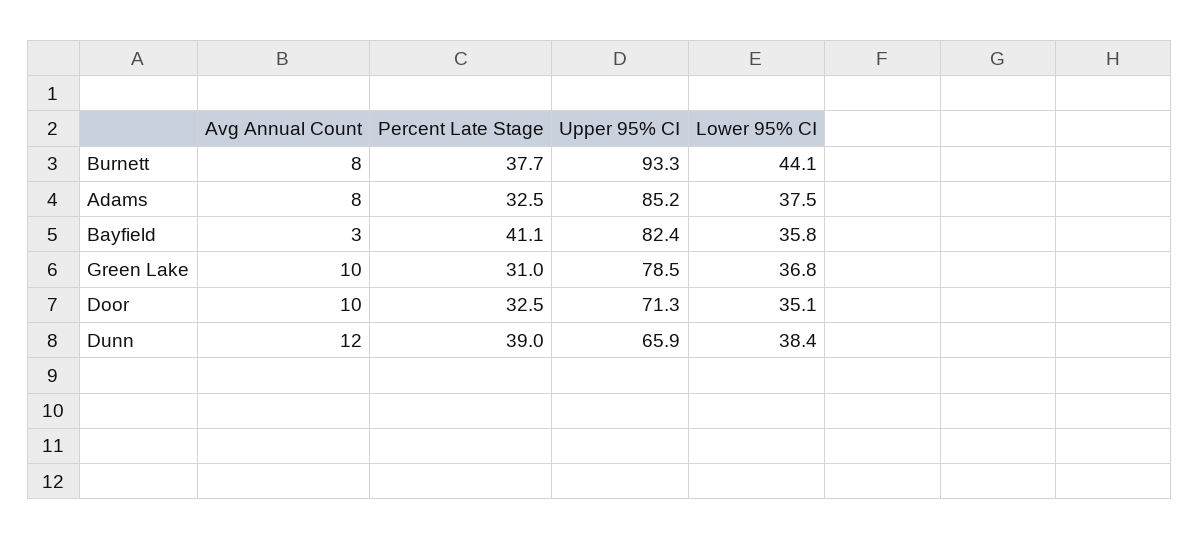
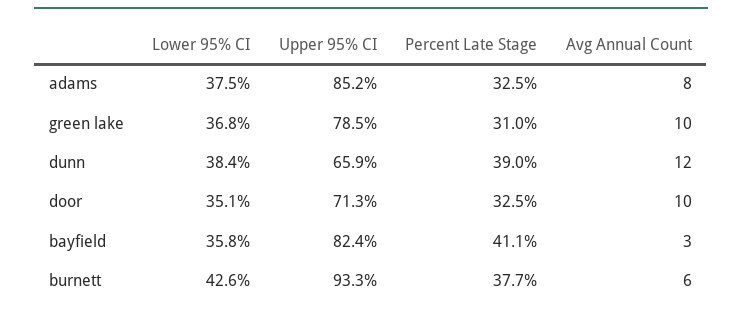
  {
    "Avg Annual Count": {
-     "Burnett": 8,
+     "Burnett": 6,
      "Adams": 8,
      "Bayfield": 3,
      "Green Lake": 10,
      "Door": 10,
      "Dunn": 12
    },
    "Percent Late Stage": {
      "Burnett": 37.7,
      "Adams": 32.5,
      "Bayfield": 41.1,
      "Green Lake": 31,
      "Door": 32.5,
      "Dunn": 39
    },
    "Upper 95% CI": {
      "Burnett": 93.3,
      "Adams": 85.2,
      "Bayfield": 82.4,
      "Green Lake": 78.5,
      "Door": 71.3,
      "Dunn": 65.9
    },
    "Lower 95% CI": {
-     "Burnett": 44.1,
+     "Burnett": 42.6,
      "Adams": 37.5,
      "Bayfield": 35.8,
      "Green Lake": 36.8,
      "Door": 35.1,
      "Dunn": 38.4
    }
  }

